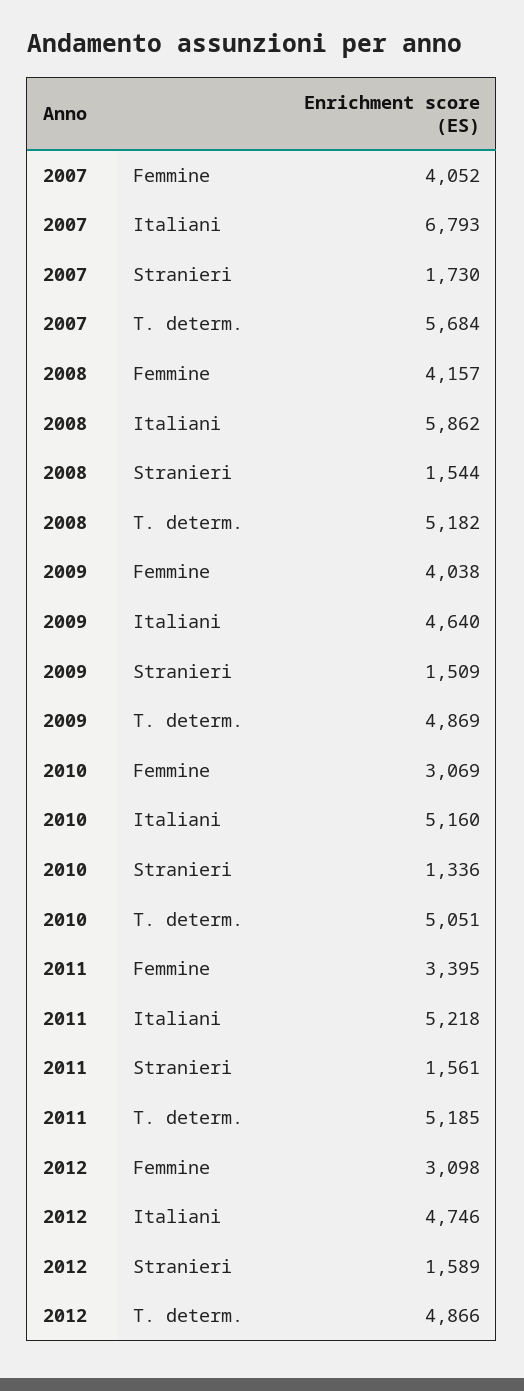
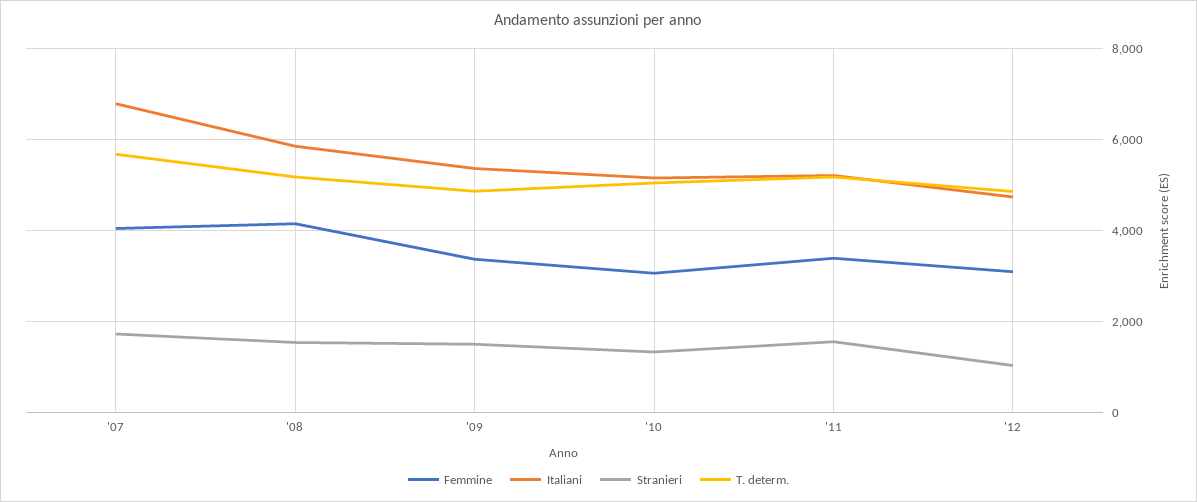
  {
    "Femmine": {
      "2007": 4052,
      "2008": 4157,
-     "2009": 4038,
+     "2009": 3400,
      "2010": 3069,
      "2011": 3395,
      "2012": 3098
    },
    "Italiani": {
      "2007": 6793,
      "2008": 5862,
-     "2009": 4640,
+     "2009": 5400,
      "2010": 5160,
      "2011": 5218,
      "2012": 4746
    },
    "Stranieri": {
      "2007": 1730,
      "2008": 1544,
      "2009": 1509,
      "2010": 1336,
      "2011": 1561,
-     "2012": 1589
+     "2012": 1000
    },
    "T. determ.": {
      "2007": 5684,
      "2008": 5182,
      "2009": 4869,
      "2010": 5051,
      "2011": 5185,
      "2012": 4866
    }
  }

